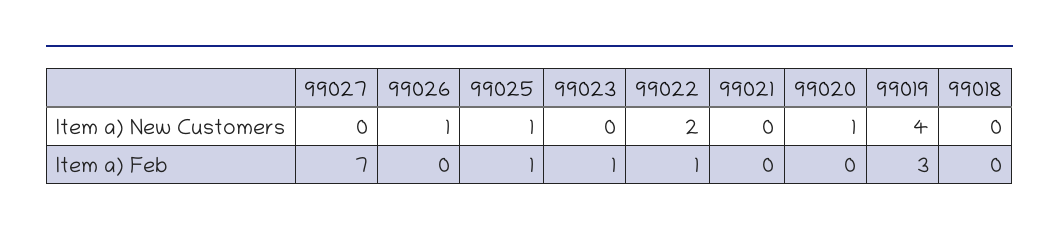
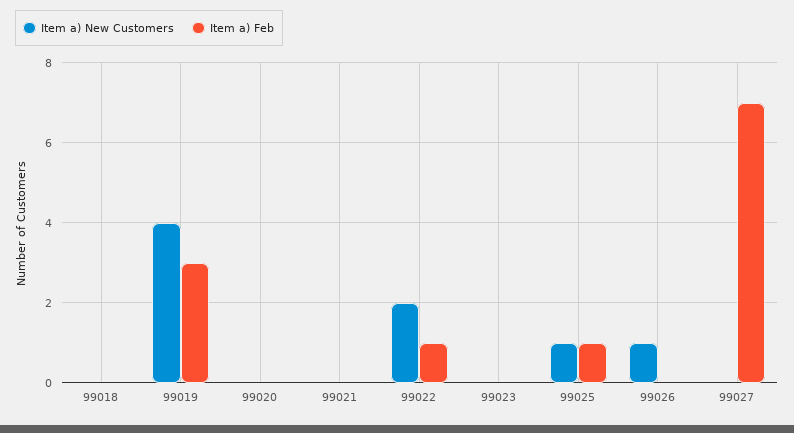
  {
    "Item a) New Customers": {
      "99027": 0,
      "99026": 1,
      "99025": 1,
      "99023": 0,
      "99022": 2,
      "99021": 0,
-     "99020": 1,
+     "99020": 0,
      "99019": 4,
      "99018": 0
    },
    "Item a) Feb": {
      "99027": 7,
      "99026": 0,
      "99025": 1,
-     "99023": 1,
+     "99023": 0,
      "99022": 1,
      "99021": 0,
      "99020": 0,
      "99019": 3,
      "99018": 0
    }
  }

